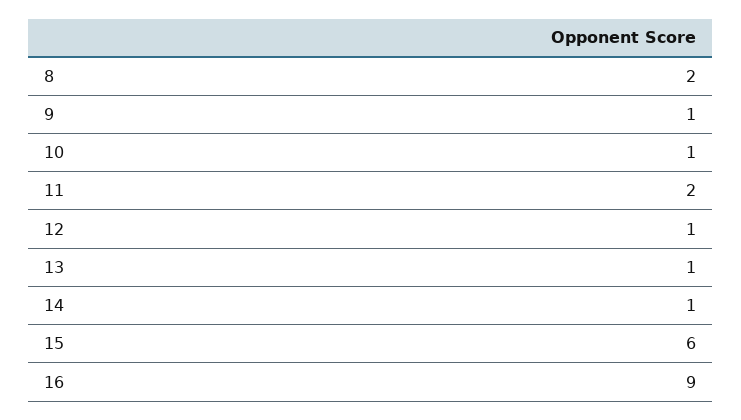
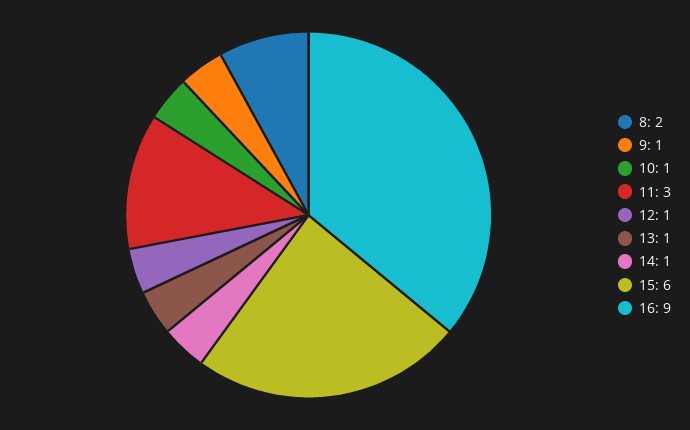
  {
    "8": 2,
    "9": 1,
    "10": 1,
-   "11": 2,
+   "11": 3,
    "12": 1,
    "13": 1,
    "14": 1,
    "15": 6,
    "16": 9
  }

